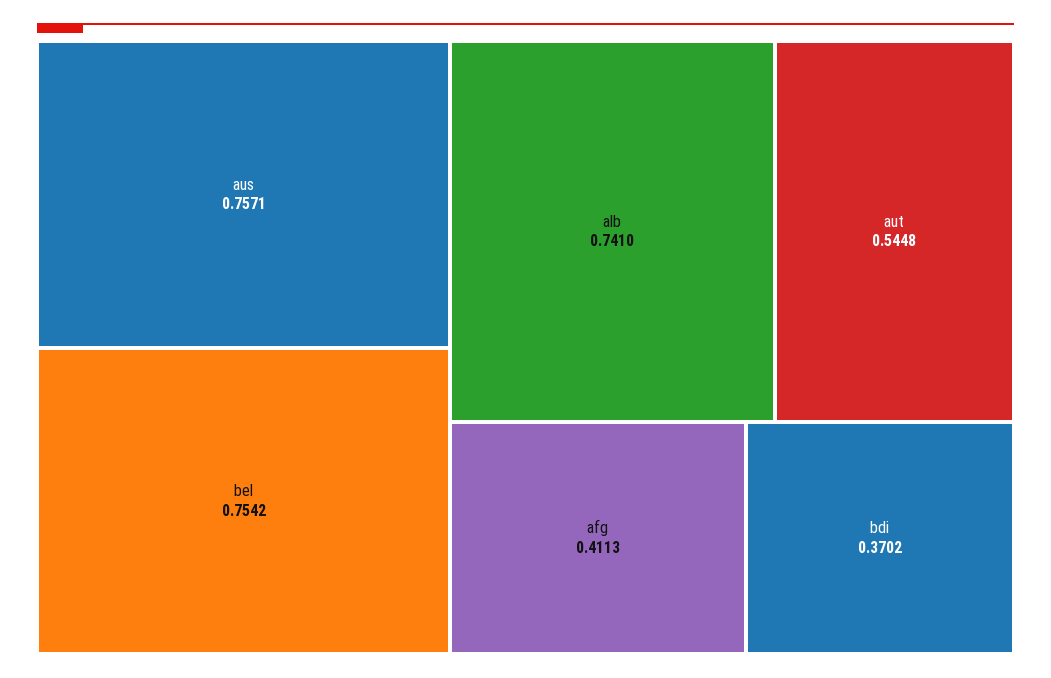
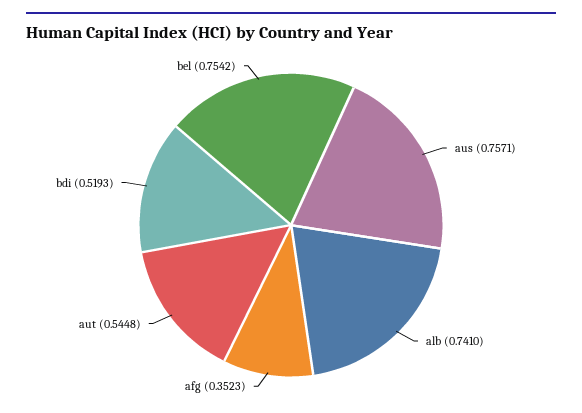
  {
    "aus": 0.7571,
    "bel": 0.7542,
    "alb": 0.741,
    "aut": 0.5448,
-   "afg": 0.4113,
+   "afg": 0.3523,
-   "bdi": 0.3702
+   "bdi": 0.5193
  }

